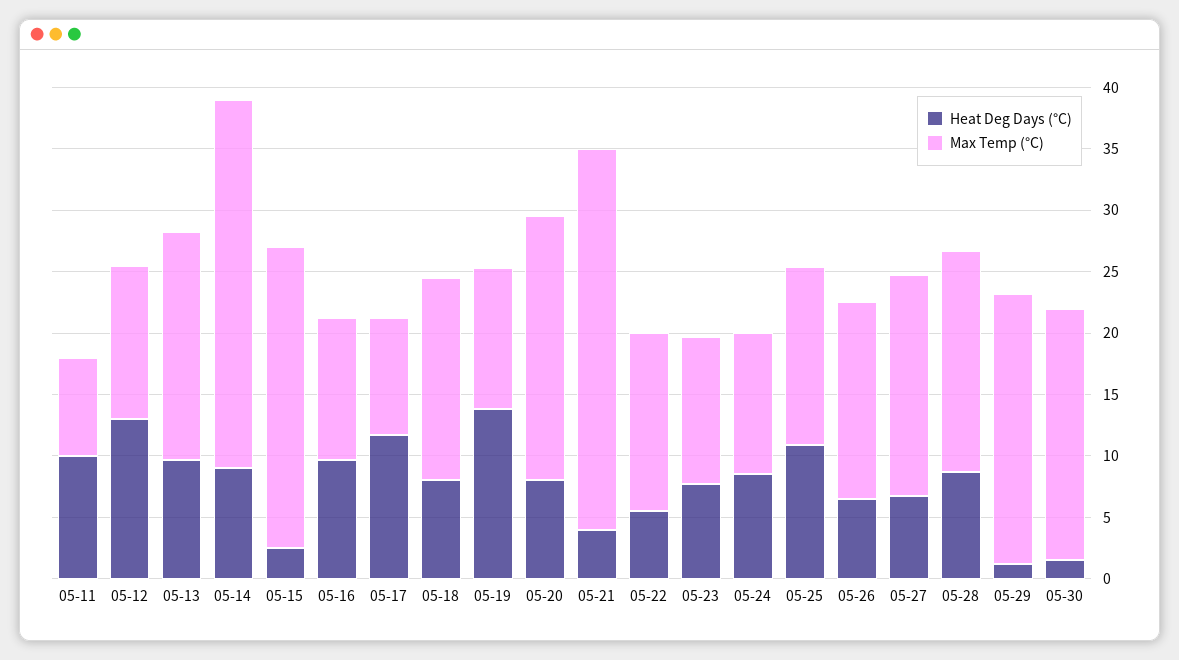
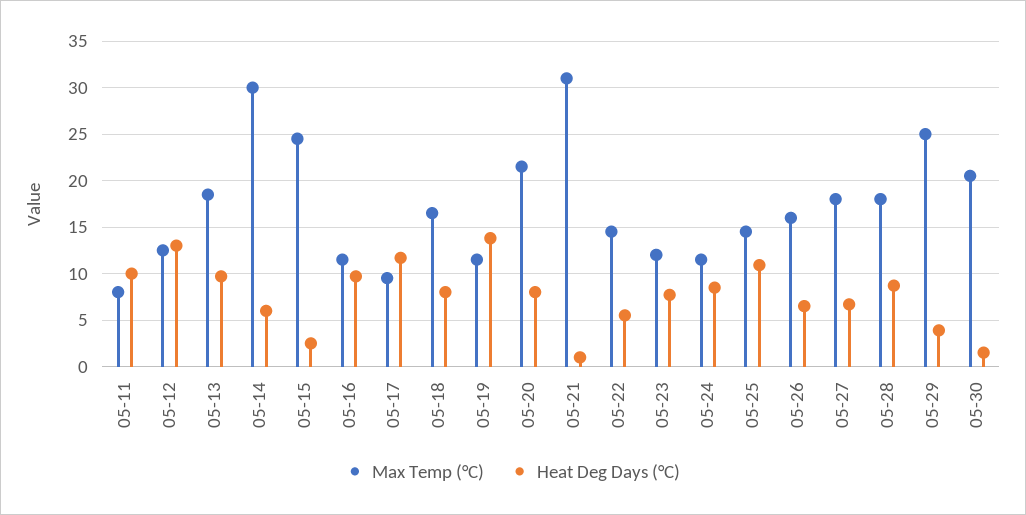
  {
    "Heat Deg Days (°C)": {
      "05-11": 10,
      "05-12": 13,
      "05-13": 10,
-     "05-14": 9,
+     "05-14": 6,
      "05-15": 3,
      "05-16": 10,
      "05-17": 12,
      "05-18": 8,
      "05-19": 14,
      "05-20": 8,
-     "05-21": 4,
+     "05-21": 1,
      "05-22": 6,
      "05-23": 8,
      "05-24": 9,
      "05-25": 11,
      "05-26": 7,
      "05-27": 7,
      "05-28": 9,
-     "05-29": 1,
+     "05-29": 4,
      "05-30": 2
    },
    "Max Temp (°C)": {
      "05-11": 8,
      "05-12": 13,
      "05-13": 19,
      "05-14": 30,
      "05-15": 25,
      "05-16": 12,
      "05-17": 10,
      "05-18": 17,
      "05-19": 12,
      "05-20": 22,
      "05-21": 31,
      "05-22": 15,
      "05-23": 12,
      "05-24": 12,
      "05-25": 15,
      "05-26": 16,
      "05-27": 18,
      "05-28": 18,
-     "05-29": 22,
+     "05-29": 25,
      "05-30": 21
    }
  }

